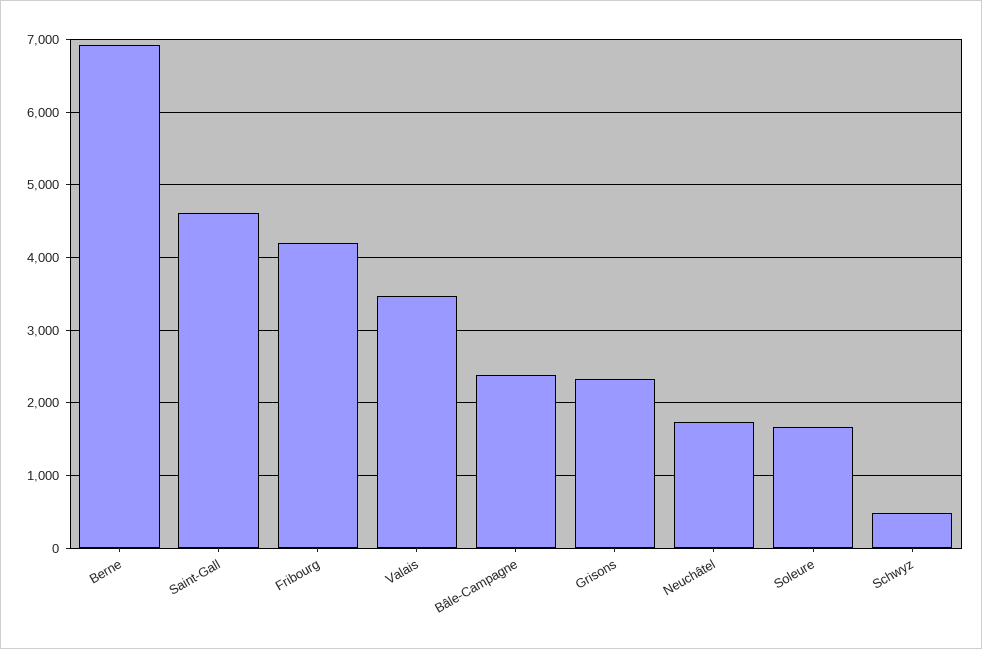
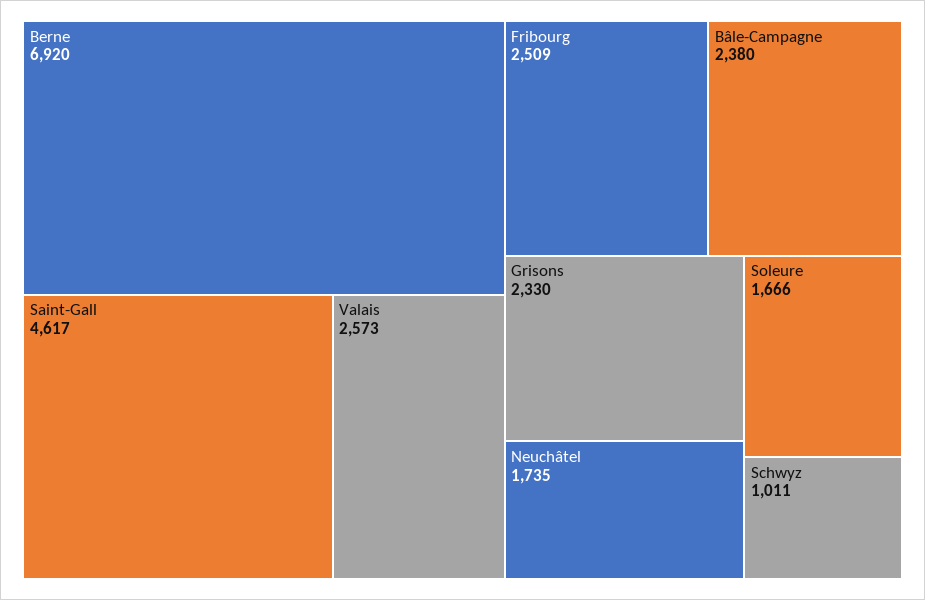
  {
    "Berne": 6920,
    "Saint-Gall": 4617,
-   "Fribourg": 4200,
+   "Fribourg": 2509,
-   "Valais": 3500,
+   "Valais": 2573,
    "Bâle-Campagne": 2380,
    "Grisons": 2330,
    "Neuchâtel": 1735,
    "Soleure": 1666,
-   "Schwyz": 500
+   "Schwyz": 1011
  }

